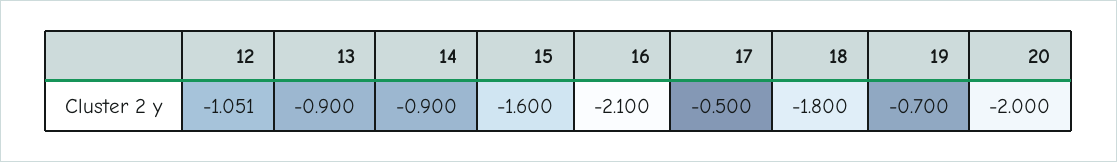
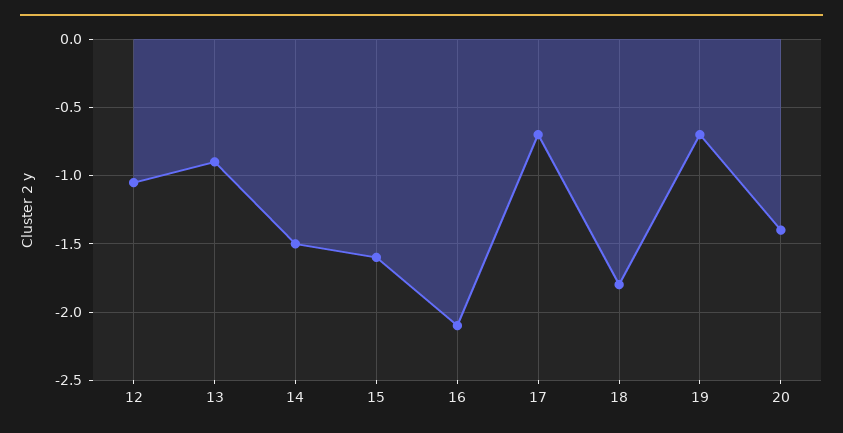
  {
    "12": -1.051,
    "13": -0.9,
-   "14": -0.9,
+   "14": -1.5,
    "15": -1.6,
    "16": -2.1,
-   "17": -0.5,
+   "17": -0.7,
    "18": -1.8,
    "19": -0.7,
-   "20": -2
+   "20": -1.4
  }

